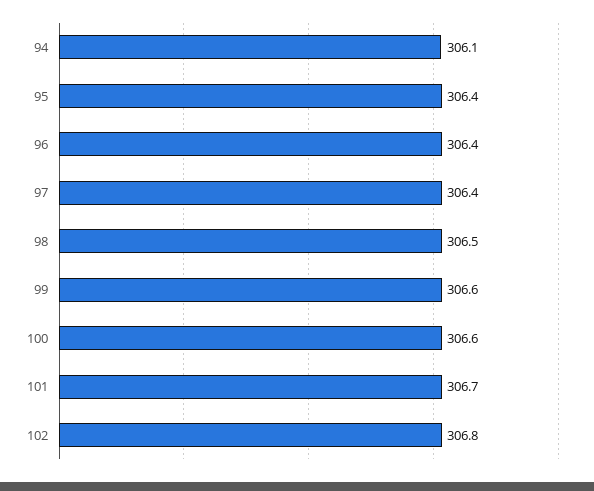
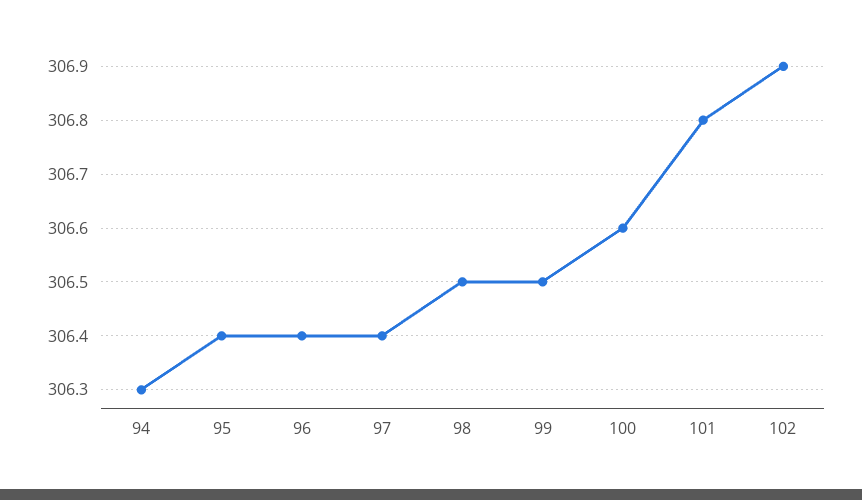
  {
-   "94": 306.1,
+   "94": 306.3,
    "95": 306.4,
    "96": 306.4,
    "97": 306.4,
    "98": 306.5,
-   "99": 306.6,
+   "99": 306.5,
    "100": 306.6,
-   "101": 306.7,
+   "101": 306.8,
-   "102": 306.8
+   "102": 306.9
  }

